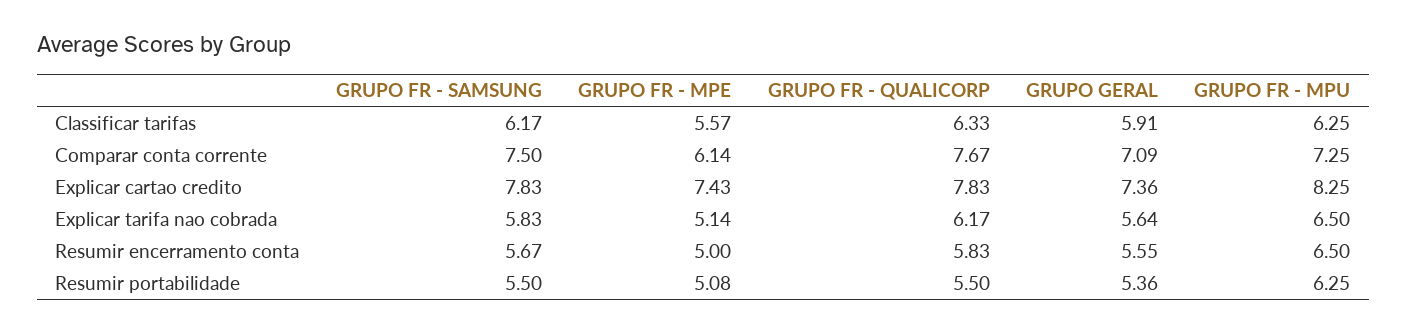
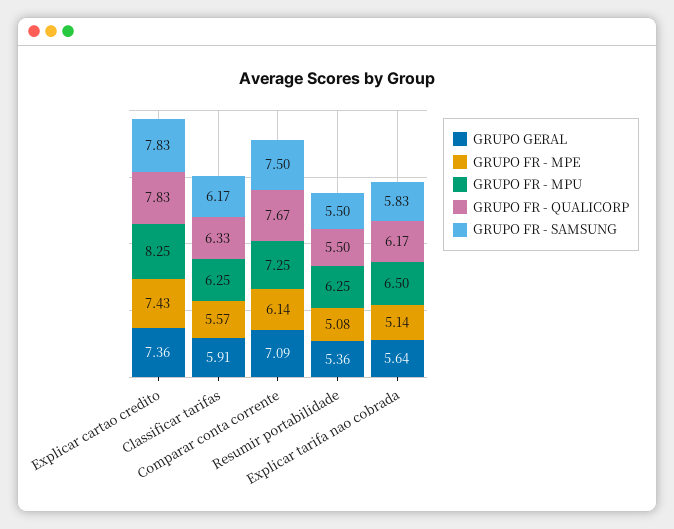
  {
    "GRUPO FR - SAMSUNG": {
      "Classificar tarifas": 6.17,
      "Comparar conta corrente": 7.5,
      "Explicar cartao credito": 7.83,
      "Explicar tarifa nao cobrada": 5.83,
-     "Resumir encerramento conta": 5.67,
      "Resumir portabilidade": 5.5
    },
    "GRUPO FR - MPE": {
      "Classificar tarifas": 5.57,
      "Comparar conta corrente": 6.14,
      "Explicar cartao credito": 7.43,
      "Explicar tarifa nao cobrada": 5.14,
-     "Resumir encerramento conta": 5,
      "Resumir portabilidade": 5.08
    },
    "GRUPO FR - QUALICORP": {
      "Classificar tarifas": 6.33,
      "Comparar conta corrente": 7.67,
      "Explicar cartao credito": 7.83,
      "Explicar tarifa nao cobrada": 6.17,
-     "Resumir encerramento conta": 5.83,
      "Resumir portabilidade": 5.5
    },
    "GRUPO GERAL": {
      "Classificar tarifas": 5.91,
      "Comparar conta corrente": 7.09,
      "Explicar cartao credito": 7.36,
      "Explicar tarifa nao cobrada": 5.64,
-     "Resumir encerramento conta": 5.55,
      "Resumir portabilidade": 5.36
    },
    "GRUPO FR - MPU": {
      "Classificar tarifas": 6.25,
      "Comparar conta corrente": 7.25,
      "Explicar cartao credito": 8.25,
      "Explicar tarifa nao cobrada": 6.5,
-     "Resumir encerramento conta": 6.5,
      "Resumir portabilidade": 6.25
    }
  }

